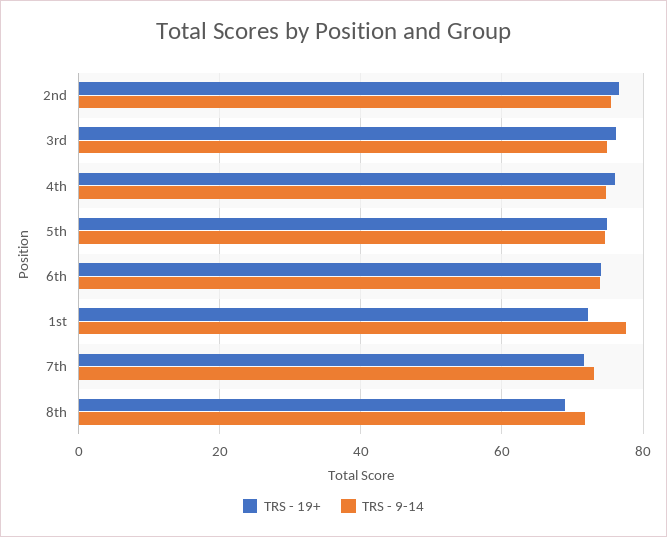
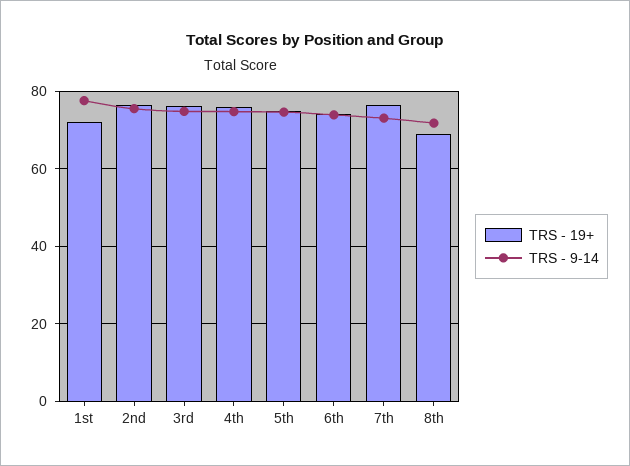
  {
    "TRS - 19+": {
      "2nd": 76,
      "3rd": 76,
      "4th": 76,
      "5th": 74,
      "6th": 74,
      "1st": 72,
-     "7th": 72,
+     "7th": 76,
      "8th": 68
    },
    "TRS - 9-14": {
      "2nd": 76,
      "3rd": 74,
      "4th": 74,
      "5th": 74,
      "6th": 74,
      "1st": 78,
      "7th": 74,
      "8th": 72
    }
  }

